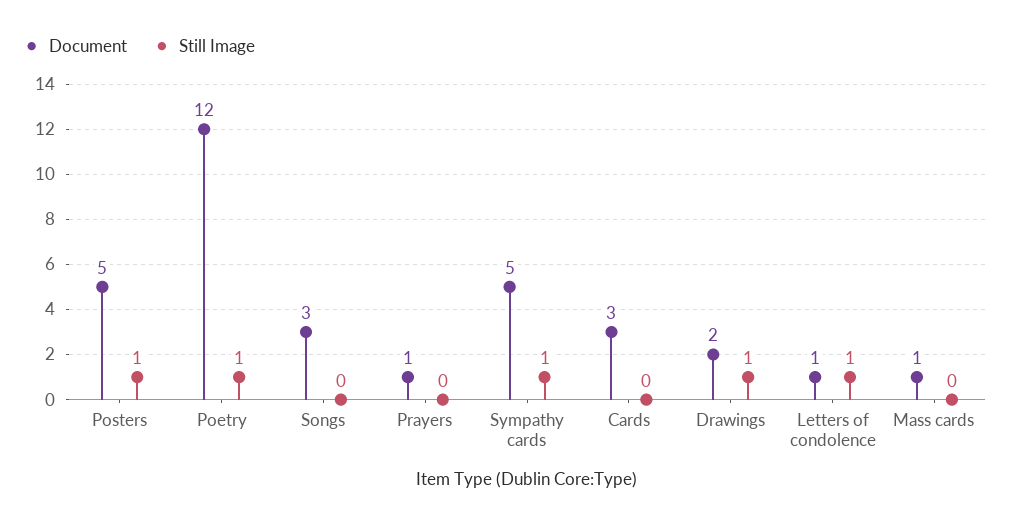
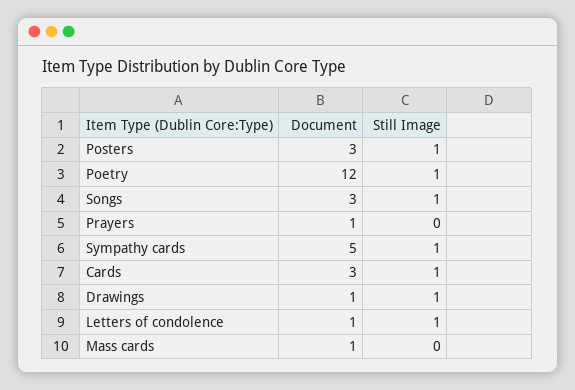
  {
    "Document": {
-     "Posters": 5,
+     "Posters": 3,
      "Poetry": 12,
      "Songs": 3,
      "Prayers": 1,
      "Sympathy cards": 5,
      "Cards": 3,
-     "Drawings": 2,
+     "Drawings": 1,
      "Letters of condolence": 1,
      "Mass cards": 1
    },
    "Still Image": {
      "Posters": 1,
      "Poetry": 1,
-     "Songs": 0,
+     "Songs": 1,
      "Prayers": 0,
      "Sympathy cards": 1,
-     "Cards": 0,
+     "Cards": 1,
      "Drawings": 1,
      "Letters of condolence": 1,
      "Mass cards": 0
    }
  }

